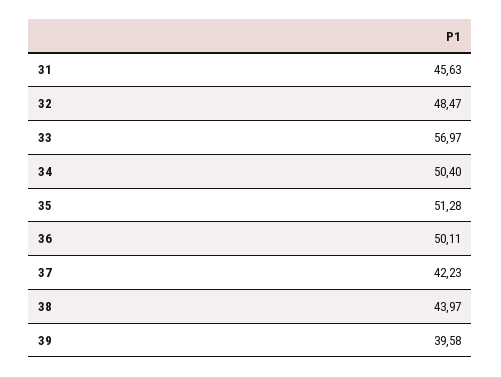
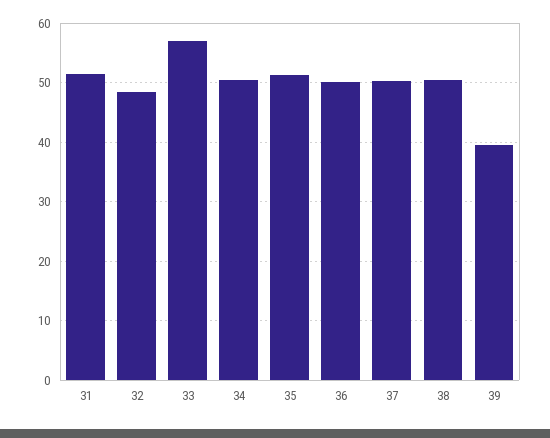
  {
-   "31": 45.63,
+   "31": 52,
    "32": 48.47,
    "33": 56.97,
    "34": 50.4,
    "35": 51.28,
    "36": 50.11,
-   "37": 42.23,
+   "37": 50,
-   "38": 43.97,
+   "38": 50,
    "39": 39.58
  }

